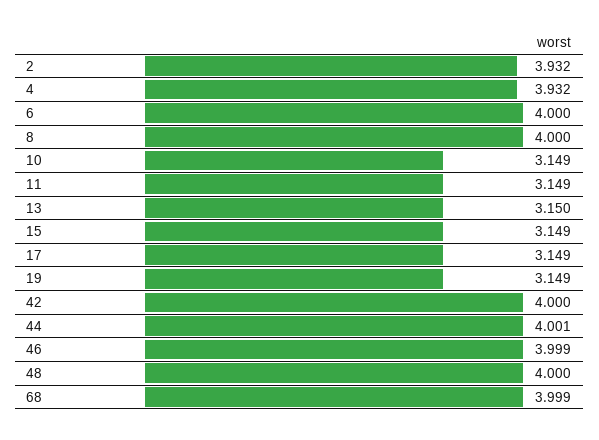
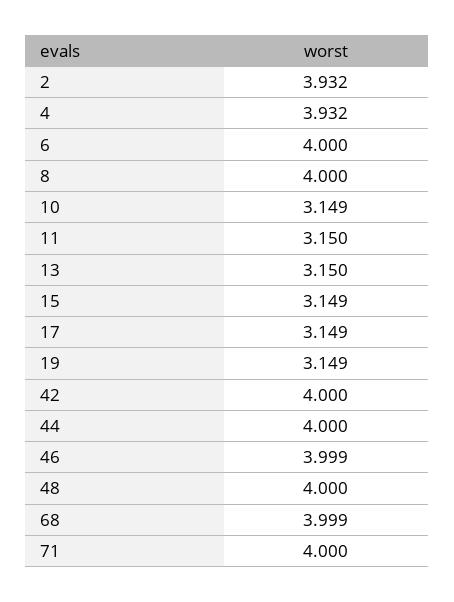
  {
    "2": 3.932,
    "4": 3.932,
    "6": 4,
    "8": 4,
    "10": 3.149,
-   "11": 3.149,
+   "11": 3.15,
    "13": 3.15,
    "15": 3.149,
    "17": 3.149,
    "19": 3.149,
    "42": 4,
-   "44": 4.001,
+   "44": 4,
    "46": 3.999,
    "48": 4,
-   "68": 3.999
+   "68": 3.999,
+   "71": 4
  }

